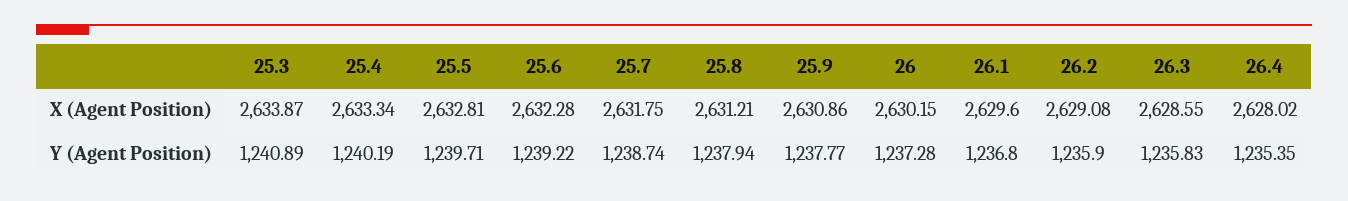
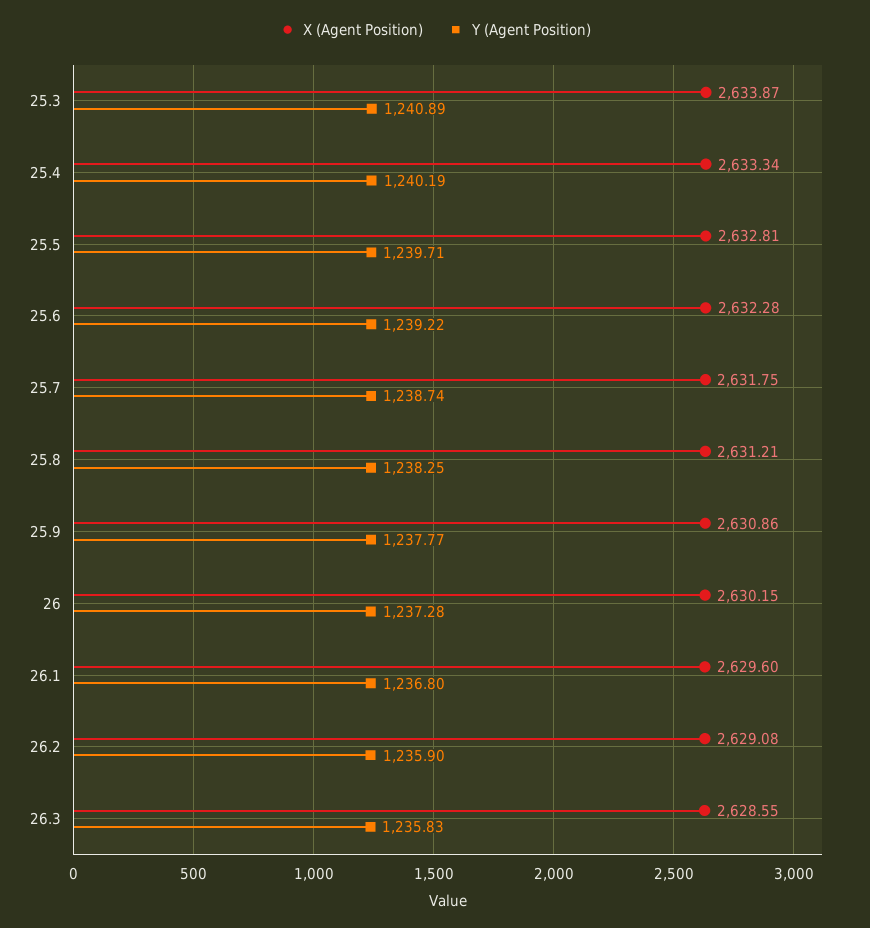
  {
    "X (Agent Position)": {
      "25.3": 2633.87,
      "25.4": 2633.34,
      "25.5": 2632.81,
      "25.6": 2632.28,
      "25.7": 2631.75,
      "25.8": 2631.21,
      "25.9": 2630.86,
      "26": 2630.15,
      "26.1": 2629.6,
      "26.2": 2629.08,
-     "26.3": 2628.55,
+     "26.3": 2628.55
-     "26.4": 2628.02
    },
    "Y (Agent Position)": {
      "25.3": 1240.89,
      "25.4": 1240.19,
      "25.5": 1239.71,
      "25.6": 1239.22,
      "25.7": 1238.74,
-     "25.8": 1237.94,
+     "25.8": 1238.25,
      "25.9": 1237.77,
      "26": 1237.28,
      "26.1": 1236.8,
      "26.2": 1235.9,
-     "26.3": 1235.83,
+     "26.3": 1235.83
-     "26.4": 1235.35
    }
  }

